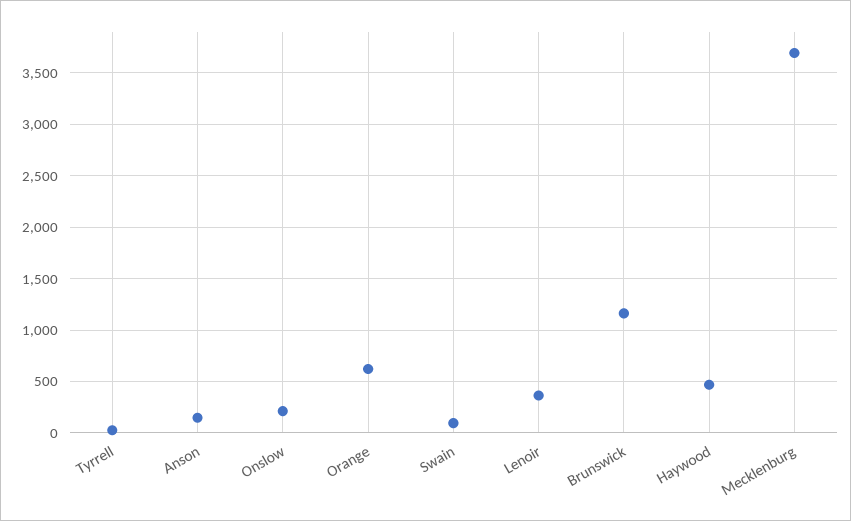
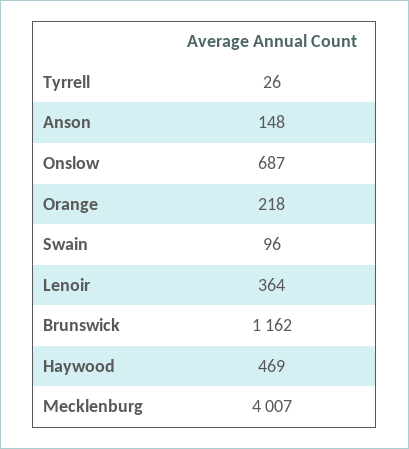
  {
    "Tyrrell": 26,
    "Anson": 148,
-   "Onslow": 200,
+   "Onslow": 687,
-   "Orange": 600,
+   "Orange": 218,
    "Swain": 96,
    "Lenoir": 364,
    "Brunswick": 1162,
    "Haywood": 469,
-   "Mecklenburg": 3700
+   "Mecklenburg": 4007
  }

